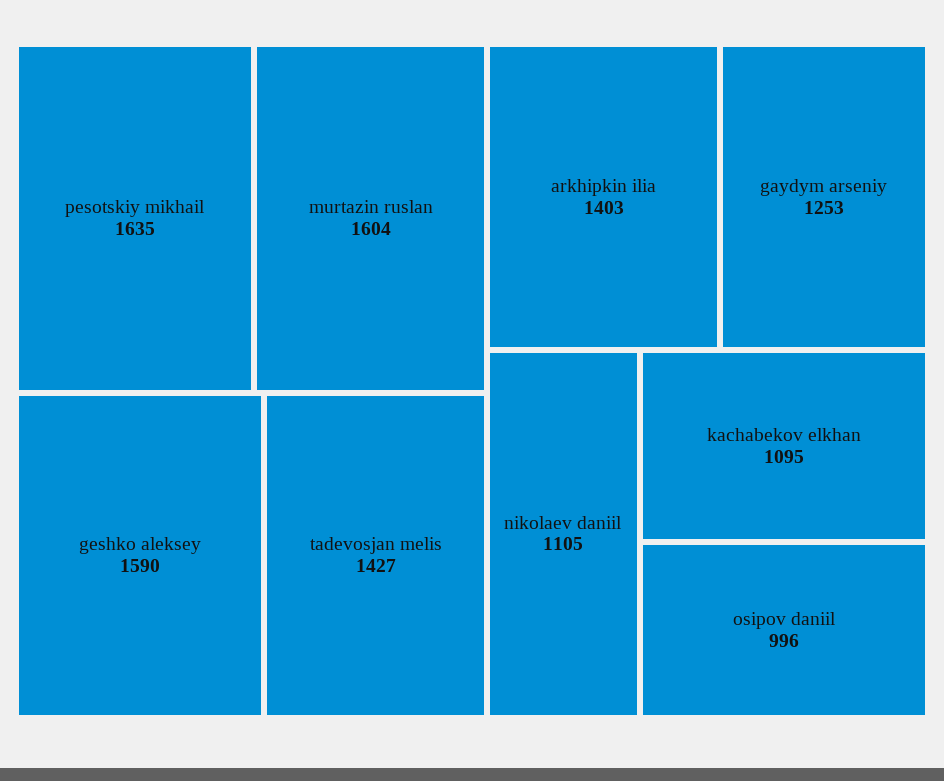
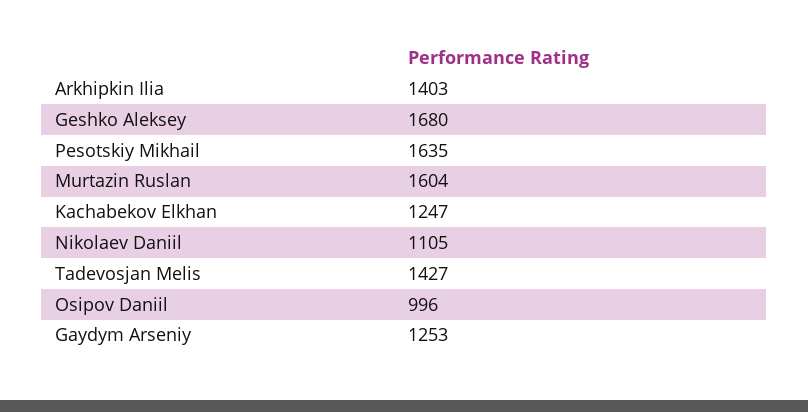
  {
    "pesotskiy mikhail": 1635,
    "murtazin ruslan": 1604,
-   "geshko aleksey": 1590,
+   "geshko aleksey": 1680,
    "tadevosjan melis": 1427,
    "arkhipkin ilia": 1403,
    "gaydym arseniy": 1253,
    "nikolaev daniil": 1105,
-   "kachabekov elkhan": 1095,
+   "kachabekov elkhan": 1247,
    "osipov daniil": 996
  }

